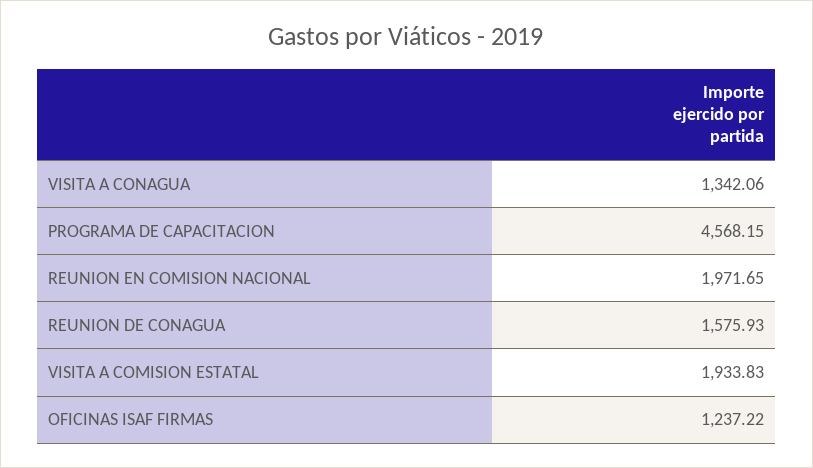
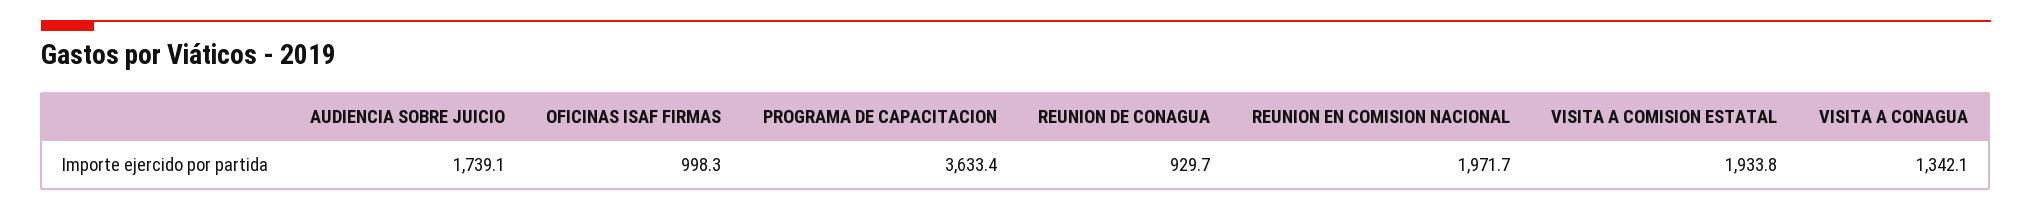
  {
    "VISITA A CONAGUA": 1342.06,
-   "PROGRAMA DE CAPACITACION": 4568.15,
+   "PROGRAMA DE CAPACITACION": 3633.4,
    "REUNION EN COMISION NACIONAL": 1971.65,
-   "REUNION DE CONAGUA": 1575.93,
+   "REUNION DE CONAGUA": 929.7,
    "VISITA A COMISION ESTATAL": 1933.83,
-   "OFICINAS ISAF FIRMAS": 1237.22
+   "OFICINAS ISAF FIRMAS": 998.3,
+   "AUDIENCIA SOBRE JUICIO": 1739.1
  }

